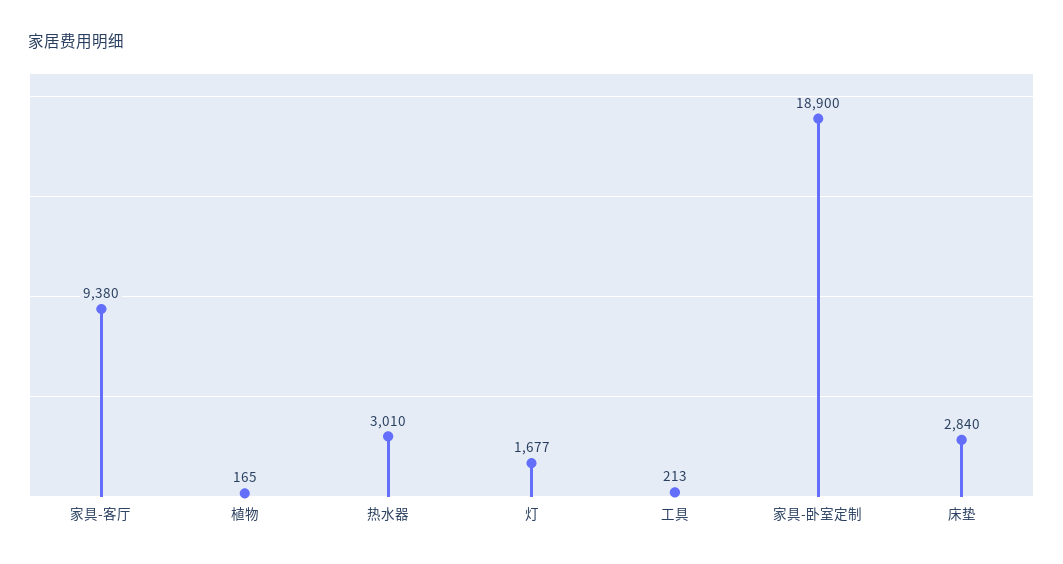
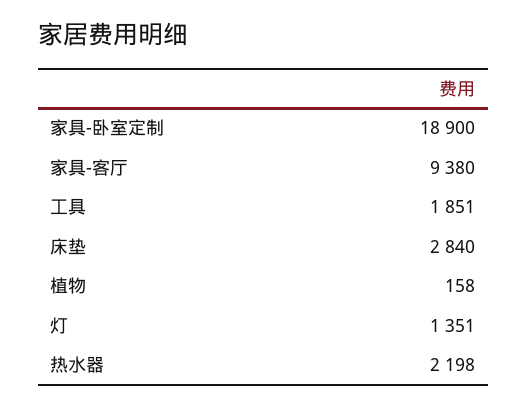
  {
    "家具-客厅": 9380,
-   "植物": 165,
+   "植物": 158,
-   "热水器": 3010,
+   "热水器": 2198,
-   "灯": 1677,
+   "灯": 1351,
-   "工具": 213,
+   "工具": 1851,
    "家具-卧室定制": 18900,
    "床垫": 2840
  }

